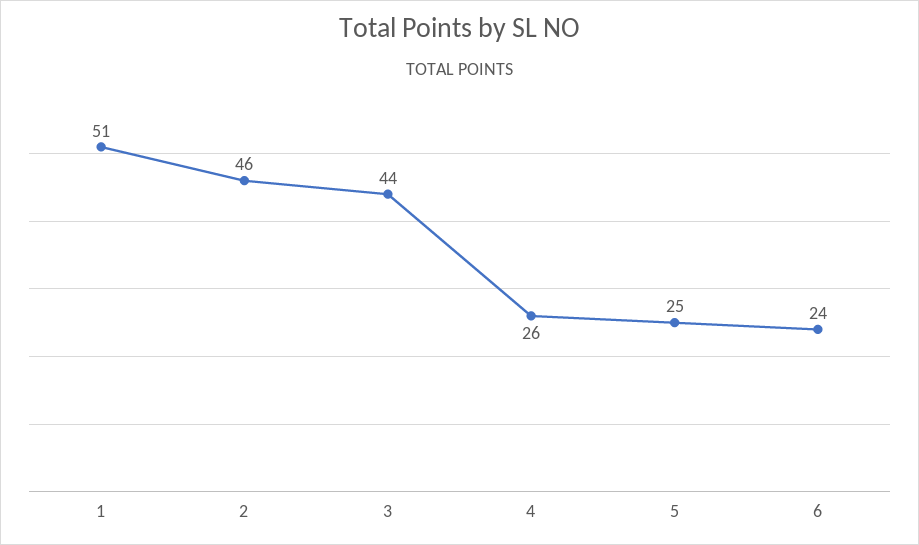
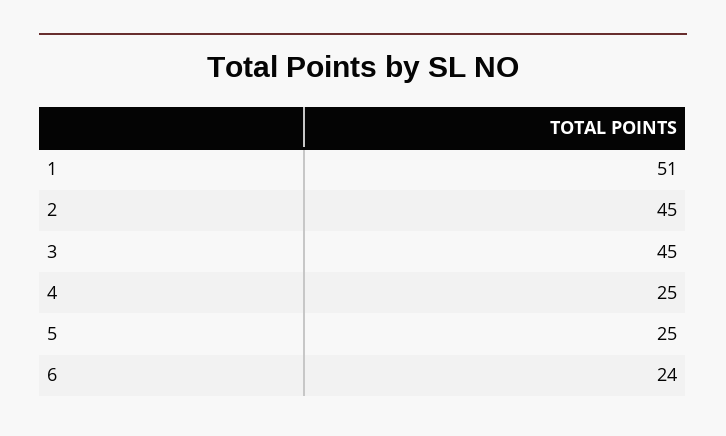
  {
    "1": 51,
-   "2": 46,
+   "2": 45,
-   "3": 44,
+   "3": 45,
-   "4": 26,
+   "4": 25,
    "5": 25,
    "6": 24
  }

